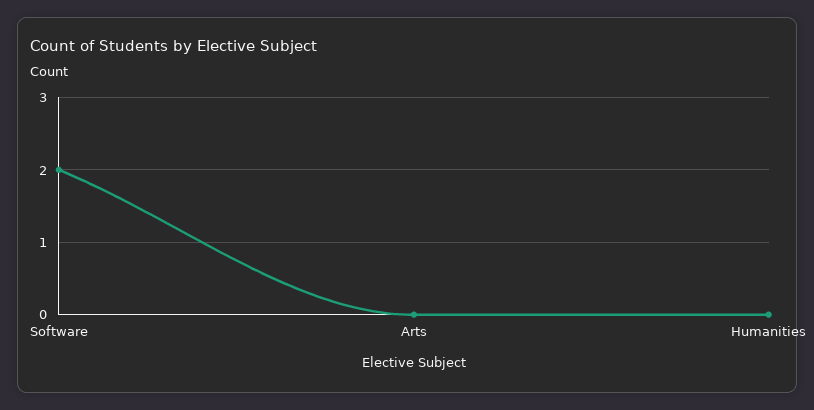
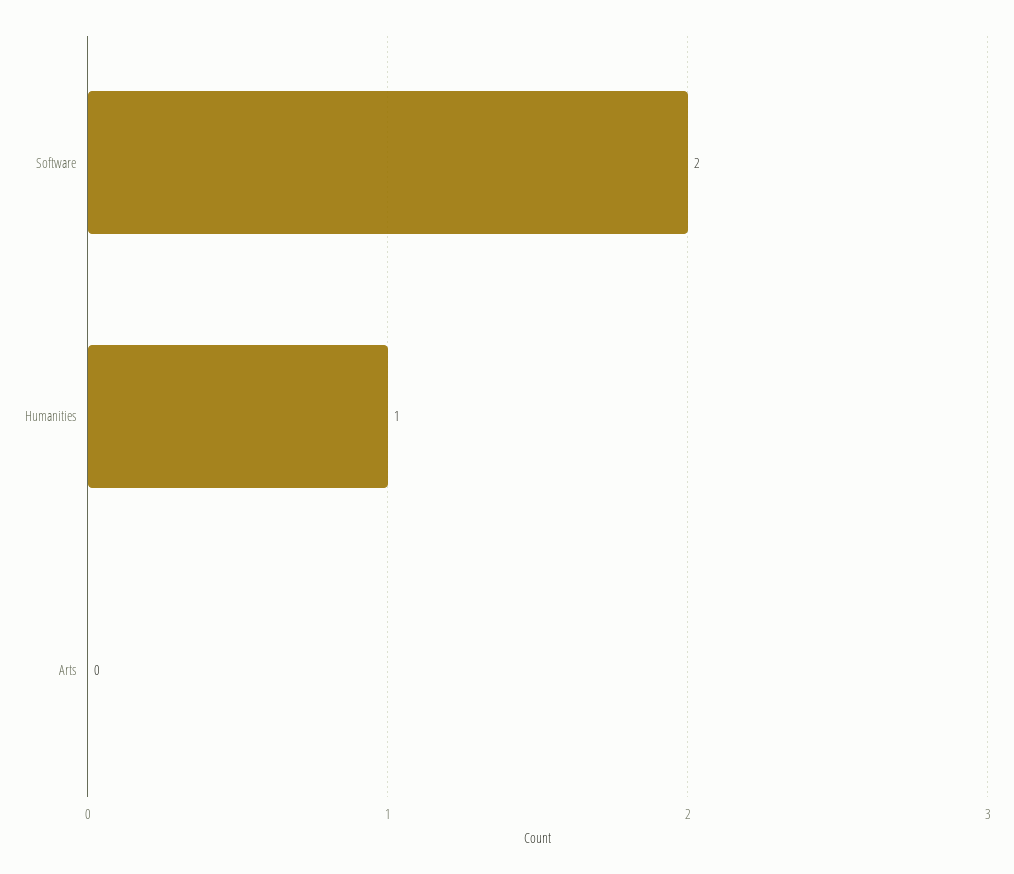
  {
    "Software": 2,
    "Arts": 0,
-   "Humanities": 0
+   "Humanities": 1
  }

